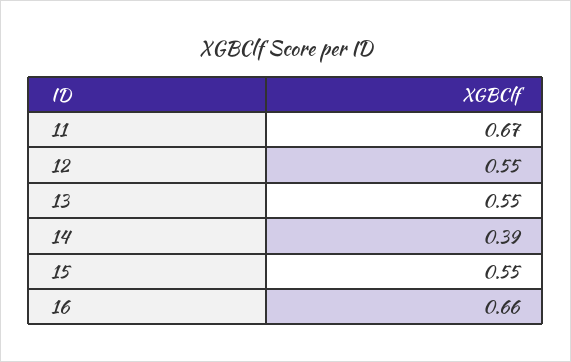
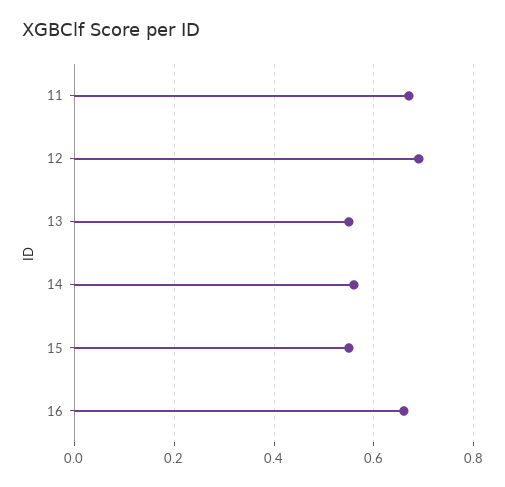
  {
    "11": 0.67,
-   "12": 0.55,
+   "12": 0.7,
    "13": 0.55,
-   "14": 0.39,
+   "14": 0.55,
    "15": 0.55,
    "16": 0.66
  }

